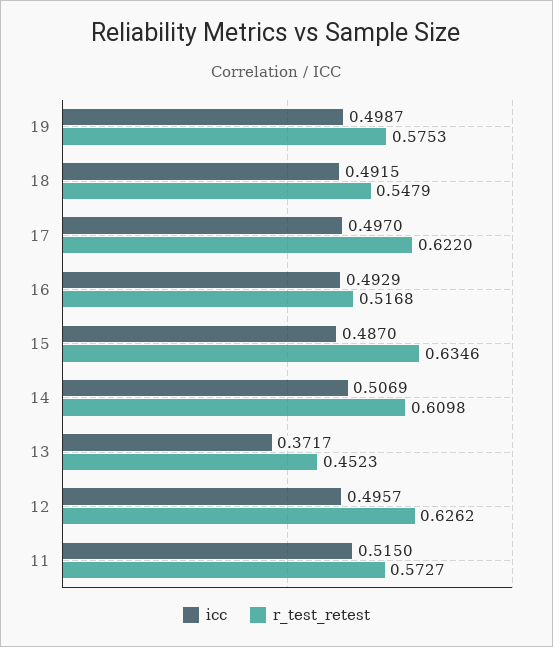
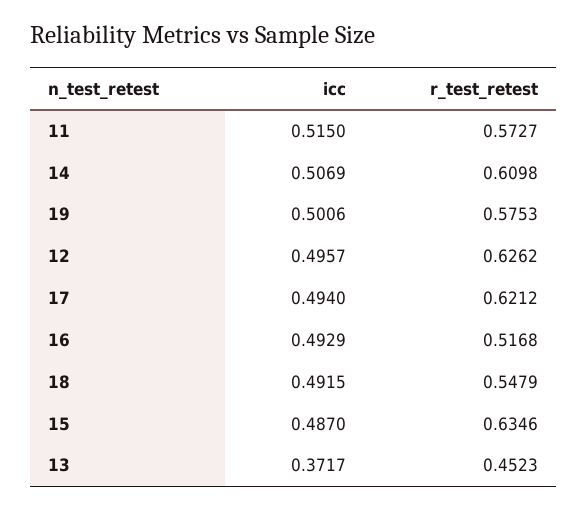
  {
    "icc": {
-     "19": 0.4987,
+     "19": 0.5006,
      "18": 0.4915,
-     "17": 0.497,
+     "17": 0.494,
      "16": 0.4929,
      "15": 0.487,
      "14": 0.5069,
      "13": 0.3717,
      "12": 0.4957,
      "11": 0.515
    },
    "r_test_retest": {
      "19": 0.5753,
      "18": 0.5479,
-     "17": 0.622,
+     "17": 0.6212,
      "16": 0.5168,
      "15": 0.6346,
      "14": 0.6098,
      "13": 0.4523,
      "12": 0.6262,
      "11": 0.5727
    }
  }

